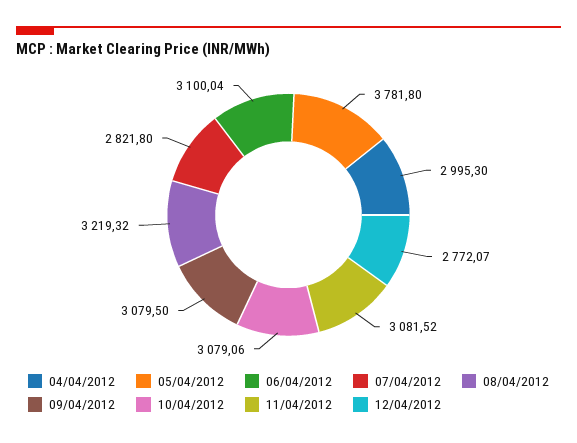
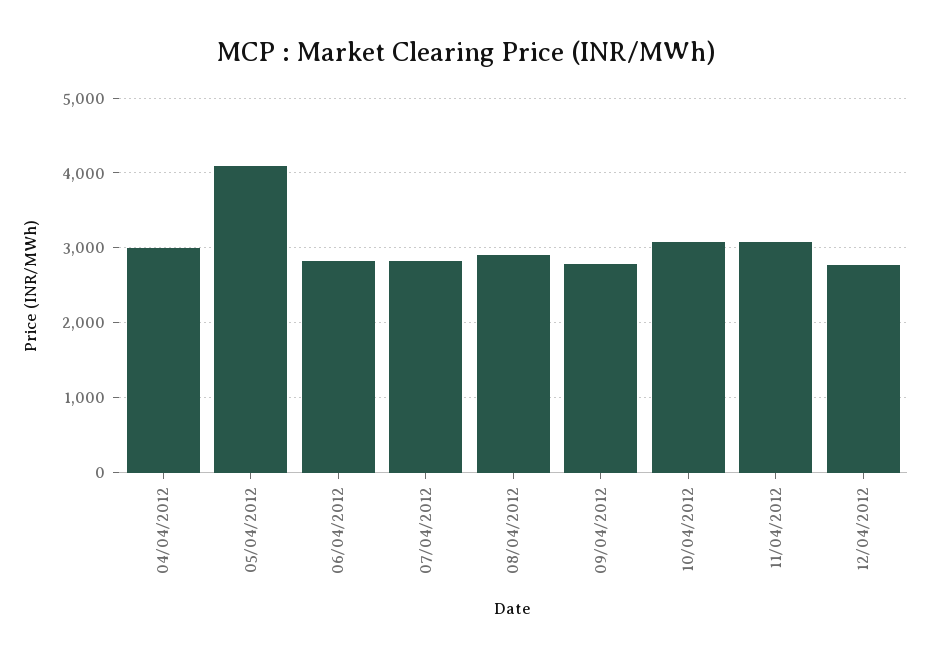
  {
    "04/04/2012": 2995.3,
-   "05/04/2012": 3781.8,
+   "05/04/2012": 4100,
-   "06/04/2012": 3100.04,
+   "06/04/2012": 2800,
    "07/04/2012": 2821.8,
-   "08/04/2012": 3219.32,
+   "08/04/2012": 2900,
-   "09/04/2012": 3079.5,
+   "09/04/2012": 2800,
    "10/04/2012": 3079.06,
    "11/04/2012": 3081.52,
    "12/04/2012": 2772.07
  }

